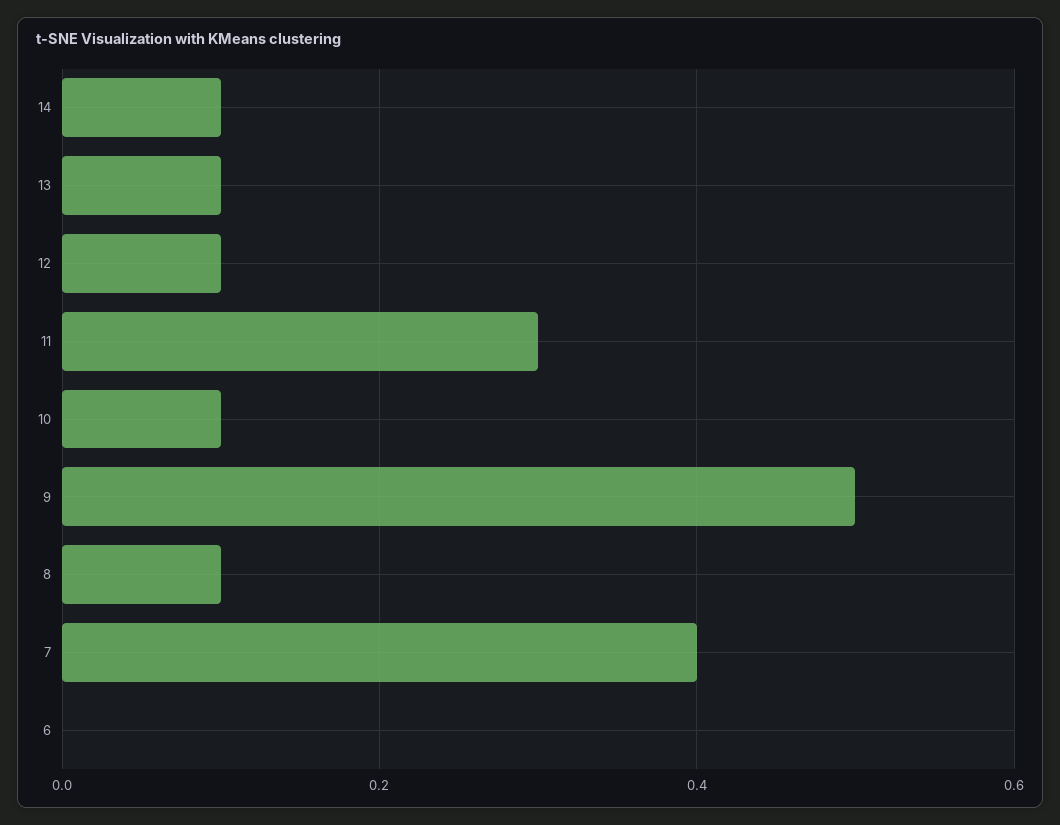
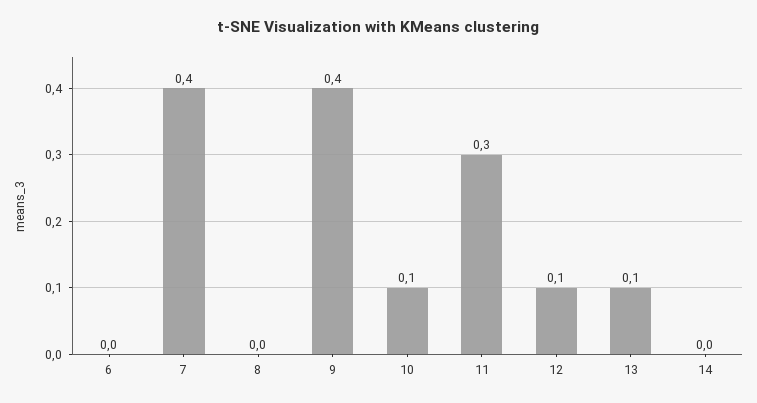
  {
-   "14": 0.1,
+   "14": 0,
    "13": 0.1,
    "12": 0.1,
    "11": 0.3,
    "10": 0.1,
-   "9": 0.5,
+   "9": 0.4,
-   "8": 0.1,
+   "8": 0,
    "7": 0.4,
    "6": 0
  }

